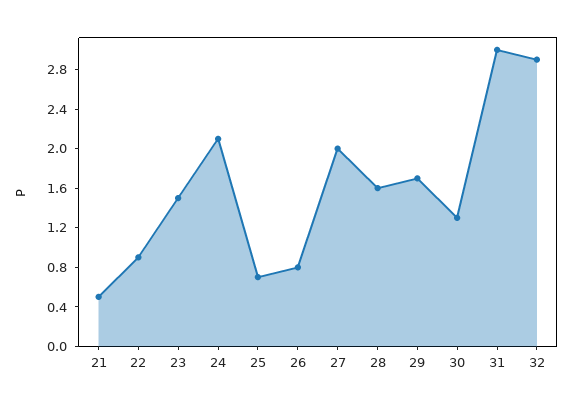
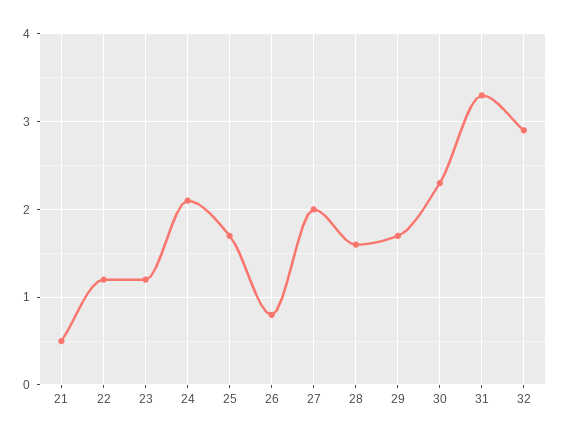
  {
    "21": 0.5,
-   "22": 0.9,
+   "22": 1.2,
-   "23": 1.5,
+   "23": 1.2,
    "24": 2.1,
-   "25": 0.7,
+   "25": 1.7,
    "26": 0.8,
    "27": 2,
    "28": 1.6,
    "29": 1.7,
-   "30": 1.3,
+   "30": 2.3,
-   "31": 3,
+   "31": 3.3,
    "32": 2.9
  }

